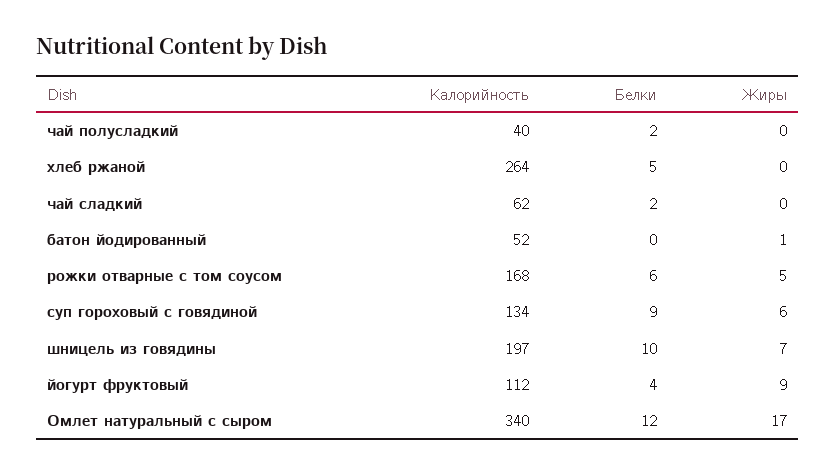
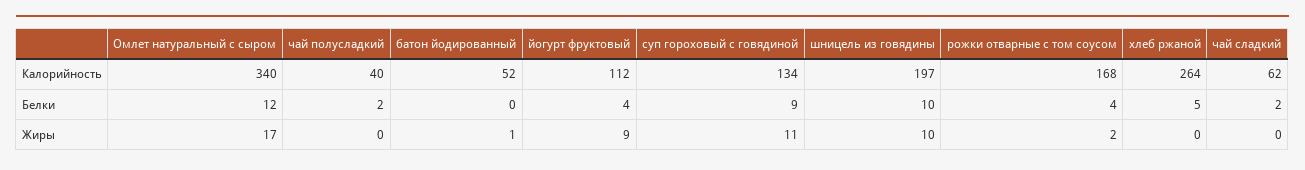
  {
    "Калорийность": {
      "чай полусладкий": 40,
      "хлеб ржаной": 264,
      "чай сладкий": 62,
      "батон йодированный": 52,
      "рожки отварные с том соусом": 168,
      "суп гороховый с говядиной": 134,
      "шницель из говядины": 197,
      "йогурт фруктовый": 112,
      "Омлет натуральный с сыром": 340
    },
    "Белки": {
      "чай полусладкий": 2,
      "хлеб ржаной": 5,
      "чай сладкий": 2,
      "батон йодированный": 0,
-     "рожки отварные с том соусом": 6,
+     "рожки отварные с том соусом": 4,
      "суп гороховый с говядиной": 9,
      "шницель из говядины": 10,
      "йогурт фруктовый": 4,
      "Омлет натуральный с сыром": 12
    },
    "Жиры": {
      "чай полусладкий": 0,
      "хлеб ржаной": 0,
      "чай сладкий": 0,
      "батон йодированный": 1,
-     "рожки отварные с том соусом": 5,
+     "рожки отварные с том соусом": 2,
-     "суп гороховый с говядиной": 6,
+     "суп гороховый с говядиной": 11,
-     "шницель из говядины": 7,
+     "шницель из говядины": 10,
      "йогурт фруктовый": 9,
      "Омлет натуральный с сыром": 17
    }
  }

